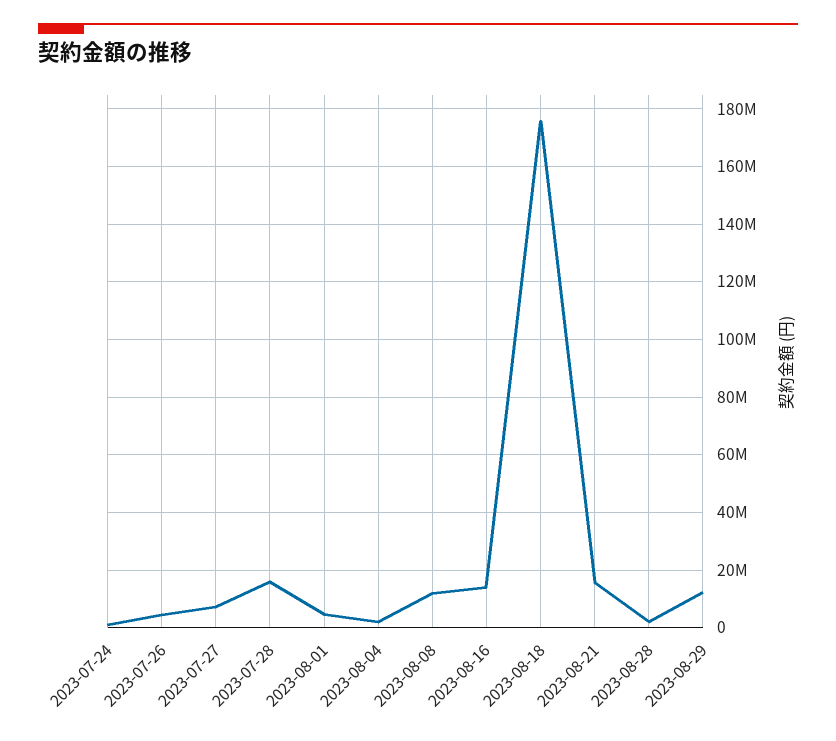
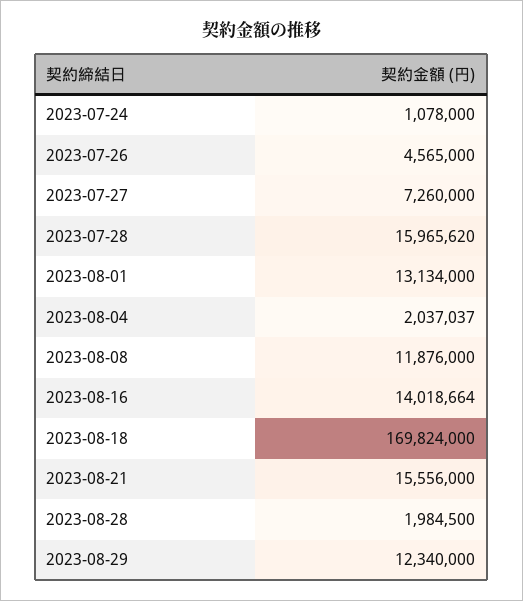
  {
    "2023-07-24": 1078000,
    "2023-07-26": 4565000,
    "2023-07-27": 7260000,
    "2023-07-28": 15965620,
-   "2023-08-01": 5000000,
+   "2023-08-01": 13134000,
    "2023-08-04": 2037037,
    "2023-08-08": 11876000,
    "2023-08-16": 14018664,
-   "2023-08-18": 175000000,
+   "2023-08-18": 169824000,
    "2023-08-21": 15556000,
    "2023-08-28": 1984500,
    "2023-08-29": 12340000
  }

